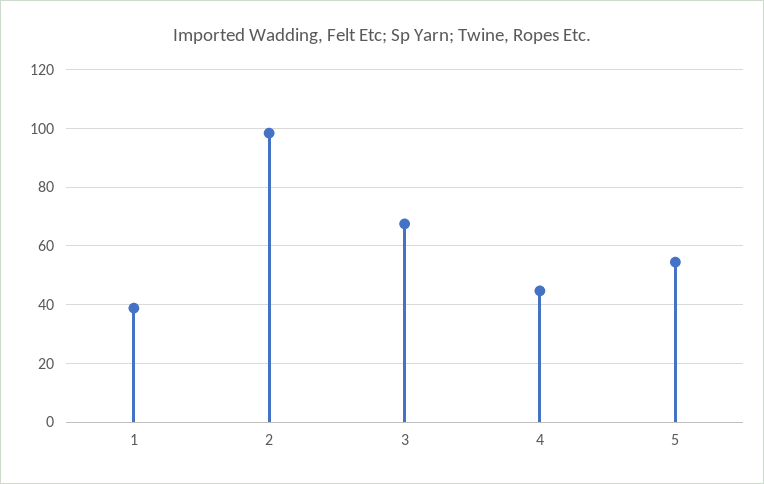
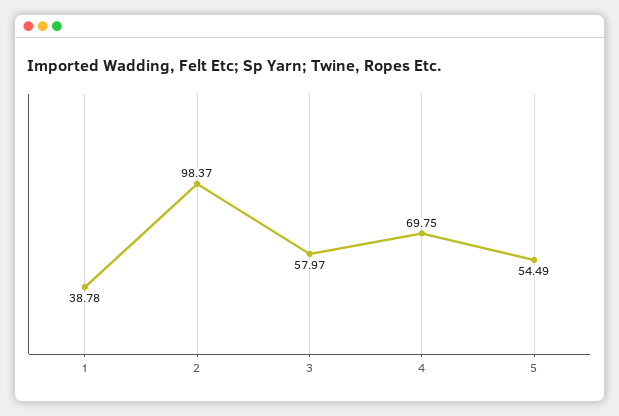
  {
    "1": 38.78,
    "2": 98.37,
-   "3": 67.5,
+   "3": 57.97,
-   "4": 45,
+   "4": 69.75,
    "5": 54.49
  }

